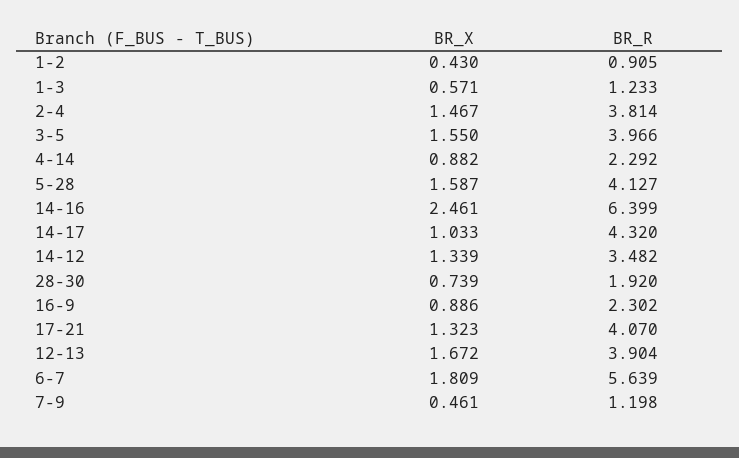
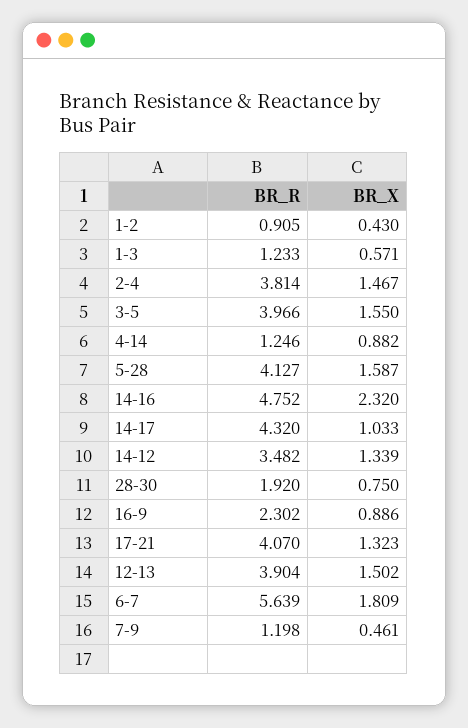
  {
    "BR_X": {
      "1-2": 0.43,
      "1-3": 0.571,
      "2-4": 1.467,
      "3-5": 1.55,
      "4-14": 0.882,
      "5-28": 1.587,
-     "14-16": 2.461,
+     "14-16": 2.32,
      "14-17": 1.033,
      "14-12": 1.339,
-     "28-30": 0.739,
+     "28-30": 0.75,
      "16-9": 0.886,
      "17-21": 1.323,
-     "12-13": 1.672,
+     "12-13": 1.502,
      "6-7": 1.809,
      "7-9": 0.461
    },
    "BR_R": {
      "1-2": 0.905,
      "1-3": 1.233,
      "2-4": 3.814,
      "3-5": 3.966,
-     "4-14": 2.292,
+     "4-14": 1.246,
      "5-28": 4.127,
-     "14-16": 6.399,
+     "14-16": 4.752,
      "14-17": 4.32,
      "14-12": 3.482,
      "28-30": 1.92,
      "16-9": 2.302,
      "17-21": 4.07,
      "12-13": 3.904,
      "6-7": 5.639,
      "7-9": 1.198
    }
  }

